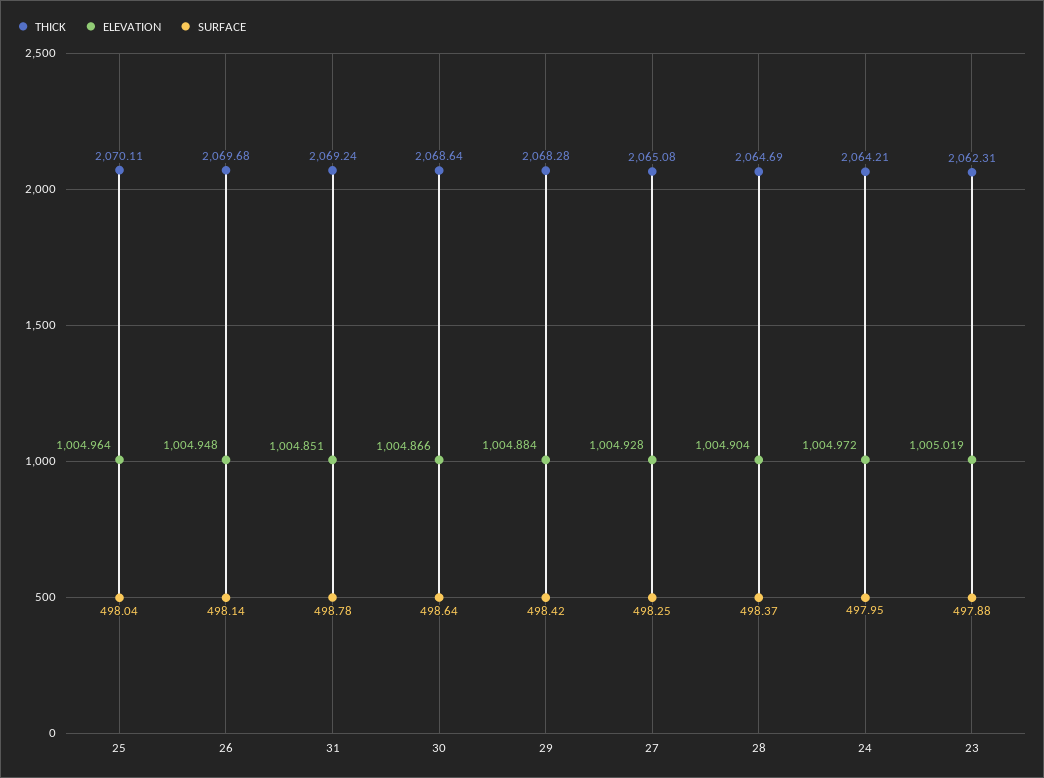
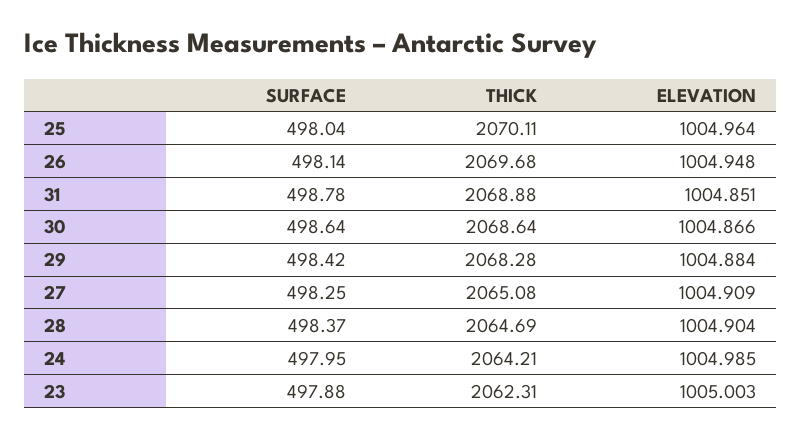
  {
    "THICK": {
      "25": 2070.11,
      "26": 2069.68,
-     "31": 2069.24,
+     "31": 2068.88,
      "30": 2068.64,
      "29": 2068.28,
      "27": 2065.08,
      "28": 2064.69,
      "24": 2064.21,
      "23": 2062.31
    },
    "ELEVATION": {
      "25": 1004.964,
      "26": 1004.948,
      "31": 1004.851,
      "30": 1004.866,
      "29": 1004.884,
-     "27": 1004.928,
+     "27": 1004.909,
      "28": 1004.904,
-     "24": 1004.972,
+     "24": 1004.985,
-     "23": 1005.019
+     "23": 1005.003
    },
    "SURFACE": {
      "25": 498.04,
      "26": 498.14,
      "31": 498.78,
      "30": 498.64,
      "29": 498.42,
      "27": 498.25,
      "28": 498.37,
      "24": 497.95,
      "23": 497.88
    }
  }

